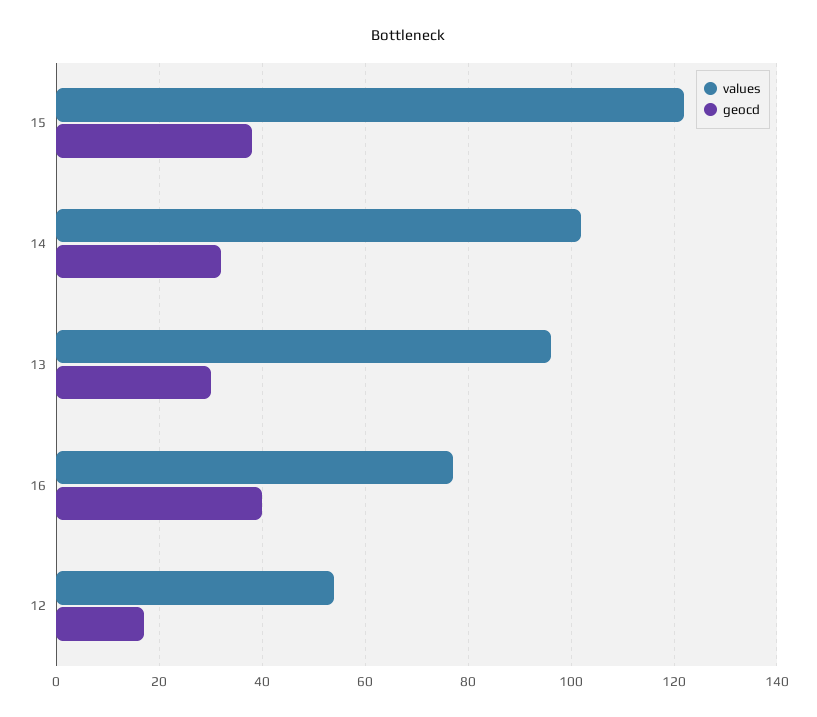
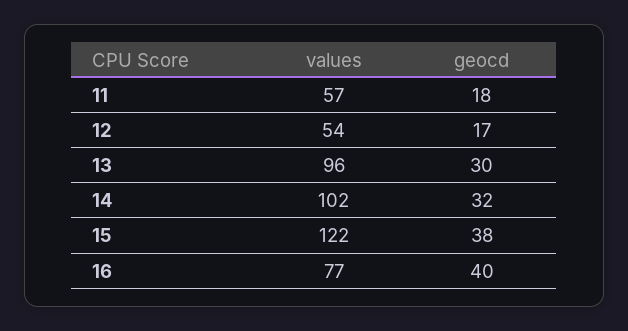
  {
    "values": {
      "15": 122,
      "14": 102,
      "13": 96,
      "16": 77,
-     "12": 54
+     "12": 54,
+     "11": 57
    },
    "geocd": {
      "15": 38,
      "14": 32,
      "13": 30,
      "16": 40,
-     "12": 17
+     "12": 17,
+     "11": 18
    }
  }

